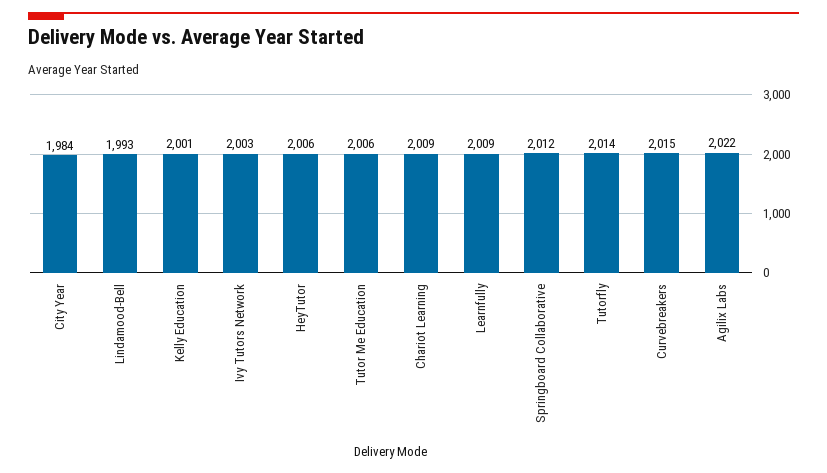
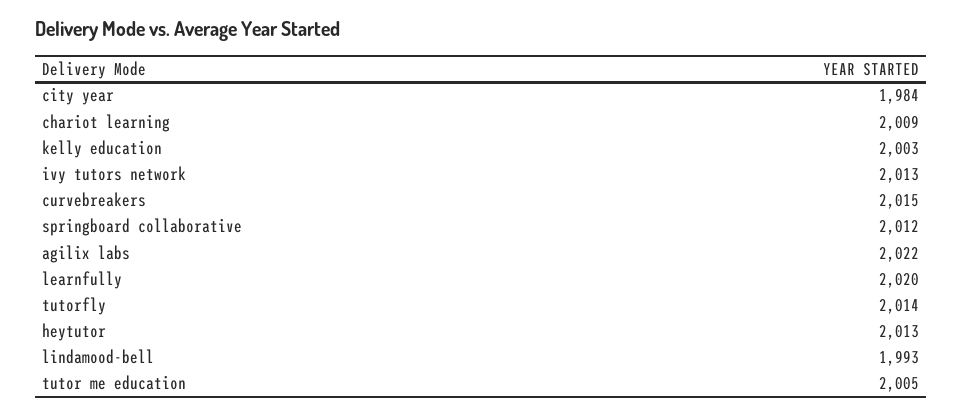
  {
    "City Year": 1984,
    "Lindamood-Bell": 1993,
-   "Kelly Education": 2001,
+   "Kelly Education": 2003,
-   "Ivy Tutors Network": 2003,
+   "Ivy Tutors Network": 2013,
-   "HeyTutor": 2006,
+   "HeyTutor": 2013,
-   "Tutor Me Education": 2006,
+   "Tutor Me Education": 2005,
    "Chariot Learning": 2009,
-   "Learnfully": 2009,
+   "Learnfully": 2020,
    "Springboard Collaborative": 2012,
    "Tutorfly": 2014,
    "Curvebreakers": 2015,
    "Agilix Labs": 2022
  }

